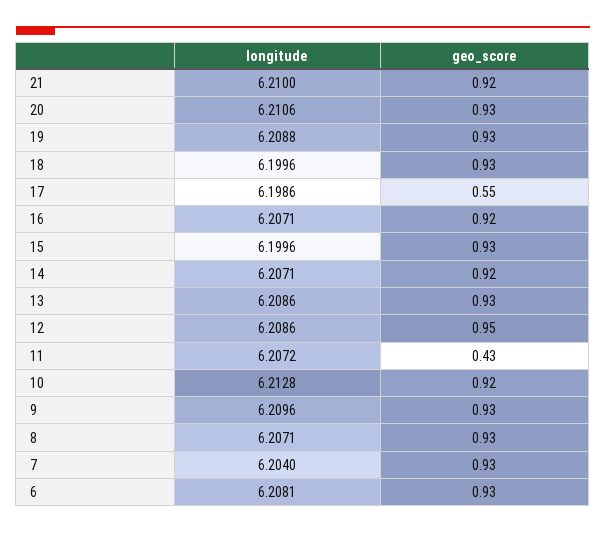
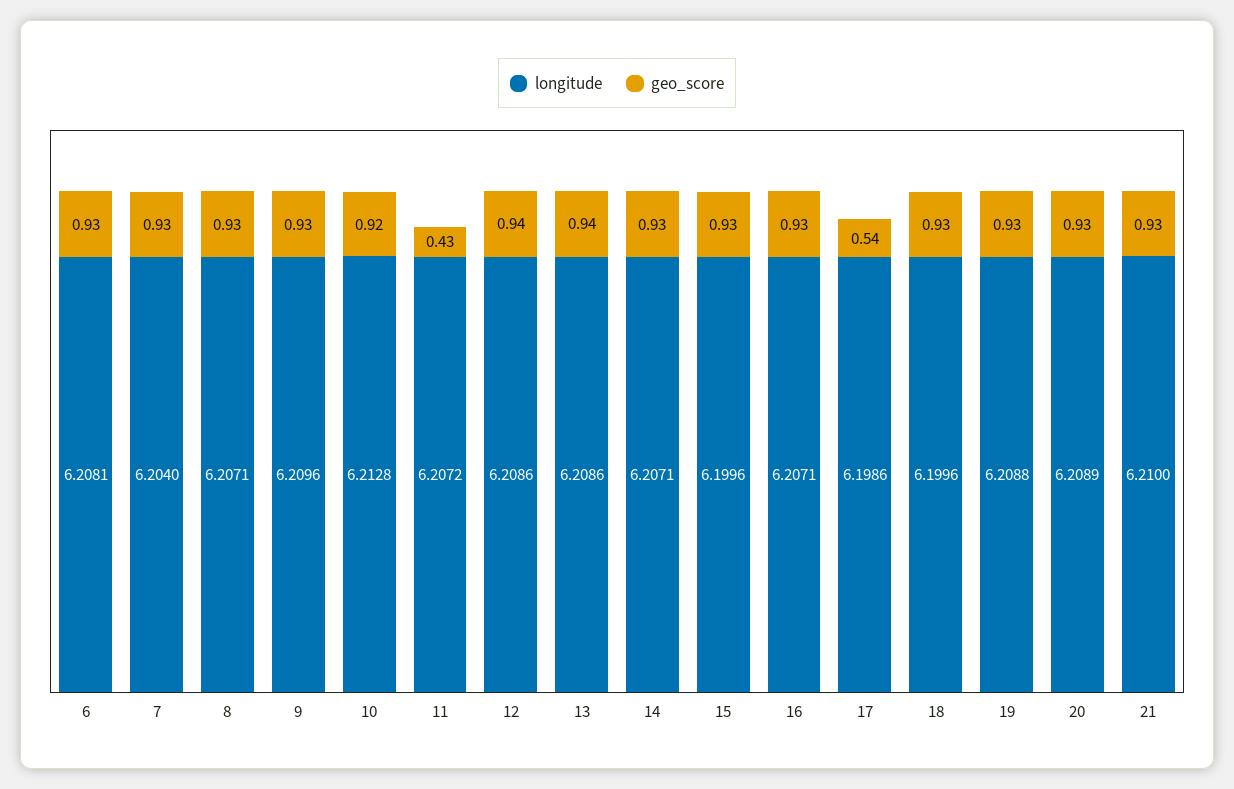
  {
    "longitude": {
      "21": 6.21,
-     "20": 6.2106,
+     "20": 6.2089,
      "19": 6.2088,
      "18": 6.1996,
      "17": 6.1986,
      "16": 6.2071,
      "15": 6.1996,
      "14": 6.2071,
      "13": 6.2086,
      "12": 6.2086,
      "11": 6.2072,
      "10": 6.2128,
      "9": 6.2096,
      "8": 6.2071,
      "7": 6.204,
      "6": 6.2081
    },
    "geo_score": {
-     "21": 0.92,
+     "21": 0.93,
      "20": 0.93,
      "19": 0.93,
      "18": 0.93,
-     "17": 0.55,
+     "17": 0.54,
-     "16": 0.92,
+     "16": 0.93,
      "15": 0.93,
-     "14": 0.92,
+     "14": 0.93,
-     "13": 0.93,
+     "13": 0.94,
-     "12": 0.95,
+     "12": 0.94,
      "11": 0.43,
      "10": 0.92,
      "9": 0.93,
      "8": 0.93,
      "7": 0.93,
      "6": 0.93
    }
  }

